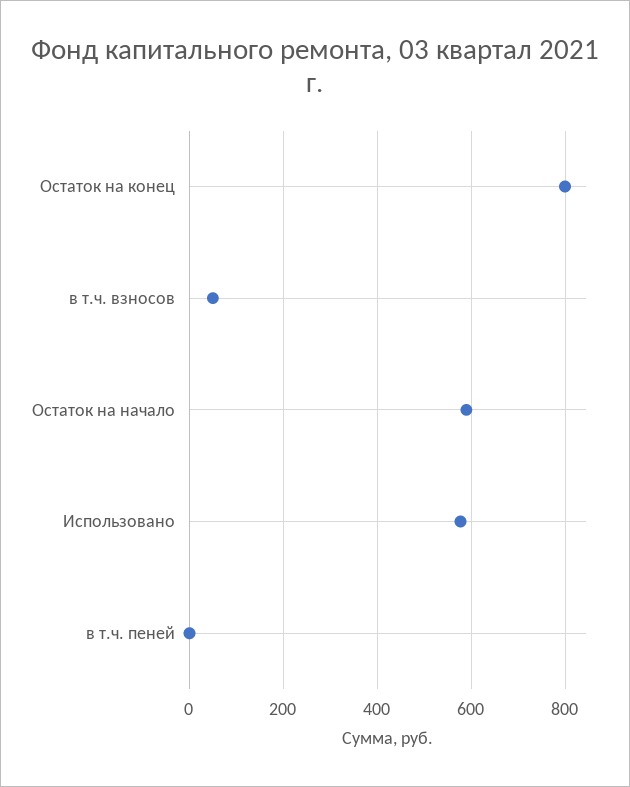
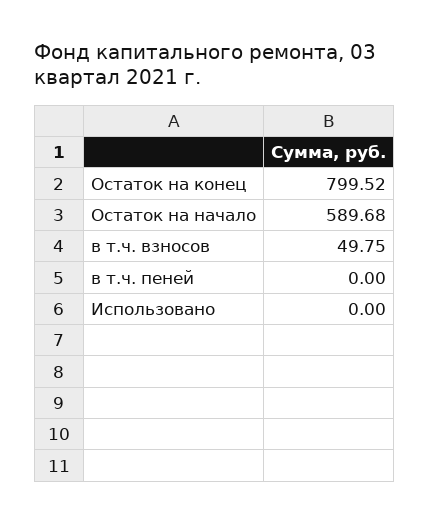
  {
    "Остаток на конец": 799.52,
    "в т.ч. взносов": 49.75,
    "Остаток на начало": 589.68,
-   "Использовано": 580,
+   "Использовано": 0,
    "в т.ч. пеней": 0
  }

